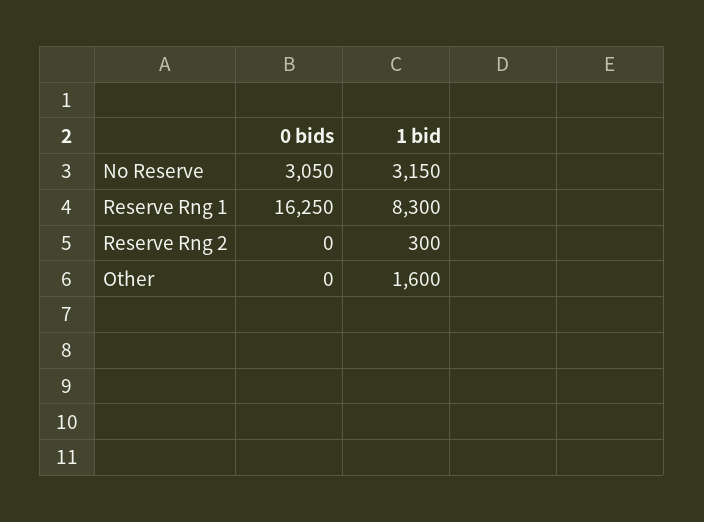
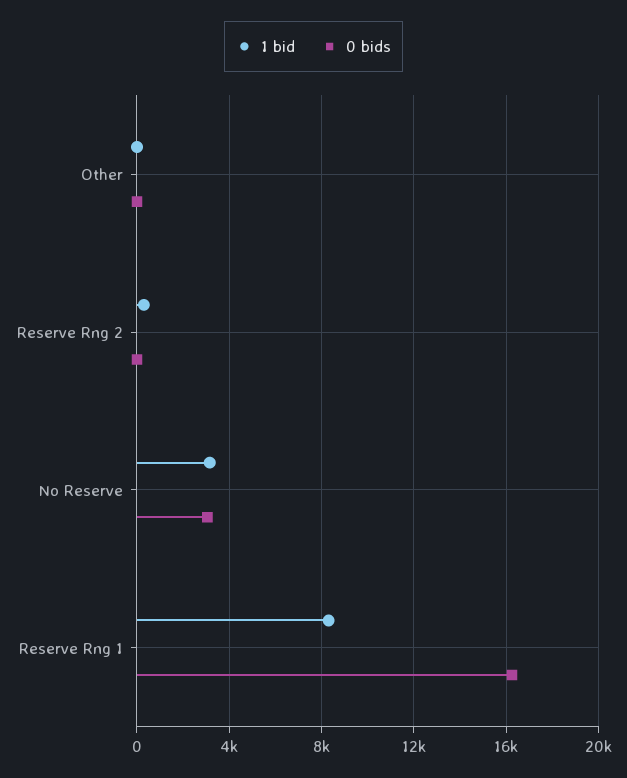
  {
    "0 bids": {
      "No Reserve": 3050,
      "Reserve Rng 1": 16250,
      "Reserve Rng 2": 0,
      "Other": 0
    },
    "1 bid": {
      "No Reserve": 3150,
      "Reserve Rng 1": 8300,
      "Reserve Rng 2": 300,
-     "Other": 1600
+     "Other": 0
    }
  }

